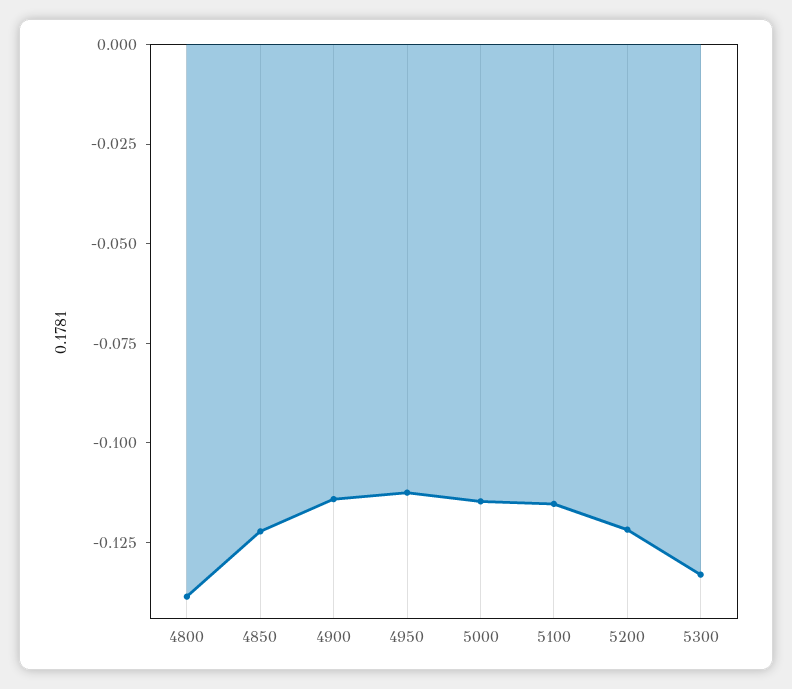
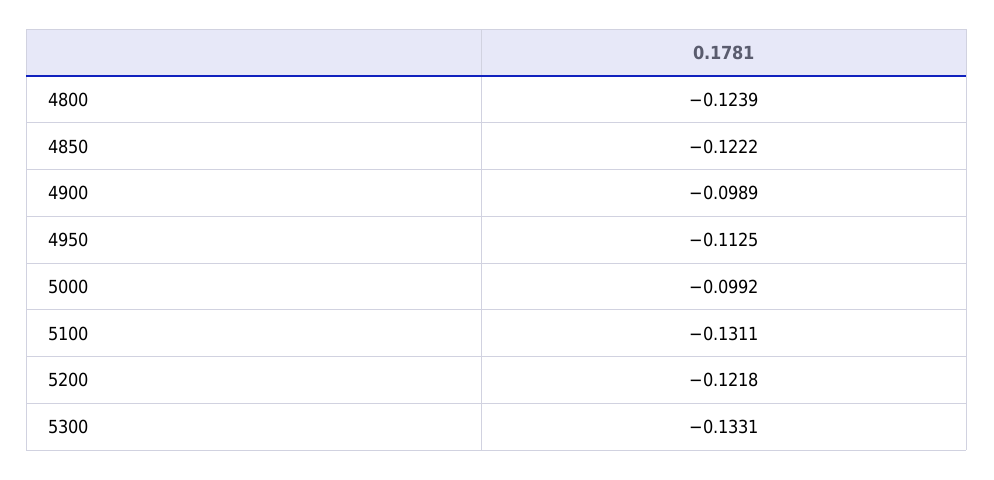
  {
-   "4800": -0.14,
+   "4800": -0.1239,
    "4850": -0.1222,
-   "4900": -0.115,
+   "4900": -0.0989,
    "4950": -0.1125,
-   "5000": -0.115,
+   "5000": -0.0992,
-   "5100": -0.115,
+   "5100": -0.1311,
    "5200": -0.1218,
    "5300": -0.1331
  }

